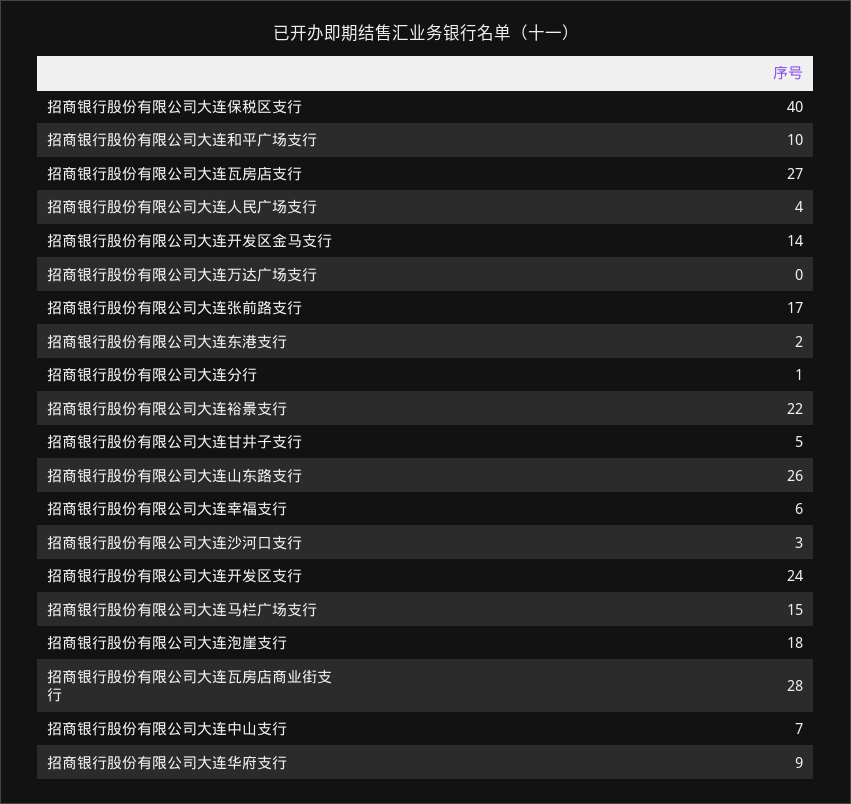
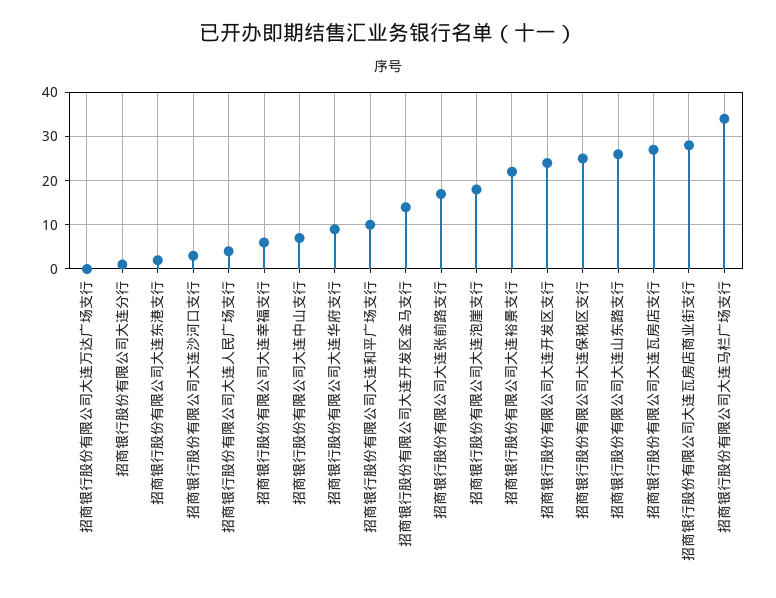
  {
-   "招商银行股份有限公司大连保税区支行": 40,
+   "招商银行股份有限公司大连保税区支行": 25,
    "招商银行股份有限公司大连和平广场支行": 10,
    "招商银行股份有限公司大连瓦房店支行": 27,
    "招商银行股份有限公司大连人民广场支行": 4,
    "招商银行股份有限公司大连开发区金马支行": 14,
    "招商银行股份有限公司大连万达广场支行": 0,
    "招商银行股份有限公司大连张前路支行": 17,
    "招商银行股份有限公司大连东港支行": 2,
    "招商银行股份有限公司大连分行": 1,
    "招商银行股份有限公司大连裕景支行": 22,
-   "招商银行股份有限公司大连甘井子支行": 5,
    "招商银行股份有限公司大连山东路支行": 26,
    "招商银行股份有限公司大连幸福支行": 6,
    "招商银行股份有限公司大连沙河口支行": 3,
    "招商银行股份有限公司大连开发区支行": 24,
-   "招商银行股份有限公司大连马栏广场支行": 15,
+   "招商银行股份有限公司大连马栏广场支行": 35,
    "招商银行股份有限公司大连泡崖支行": 18,
    "招商银行股份有限公司大连瓦房店商业街支行": 28,
    "招商银行股份有限公司大连中山支行": 7,
    "招商银行股份有限公司大连华府支行": 9
  }

